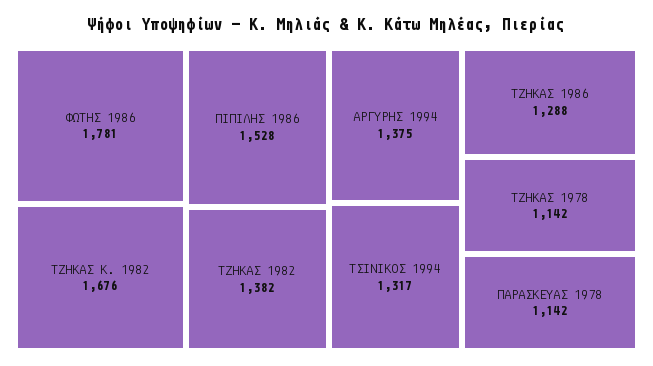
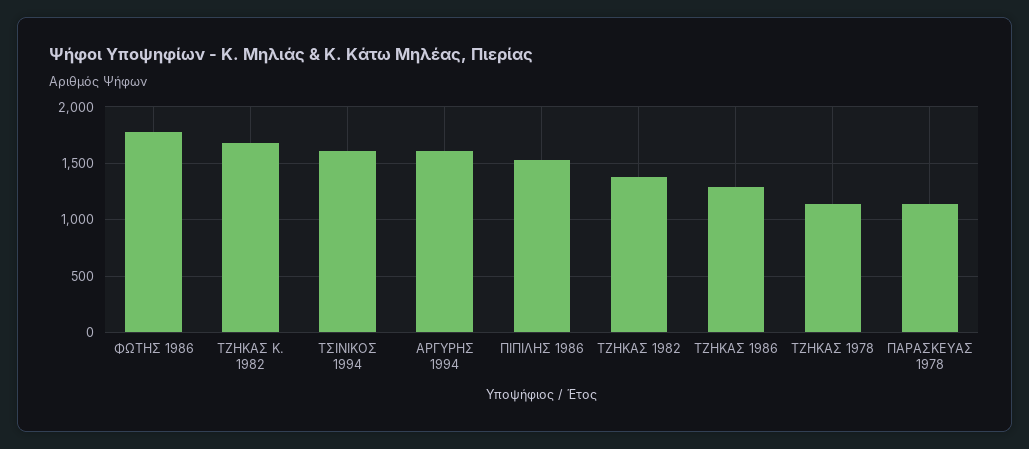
  {
    "ΦΩΤΗΣ 1986": 1781,
    "ΤΖΗΚΑΣ Κ. 1982": 1676,
    "ΠΙΠΙΛΗΣ 1986": 1528,
    "ΤΖΗΚΑΣ 1982": 1382,
-   "ΑΡΓΥΡΗΣ 1994": 1375,
+   "ΑΡΓΥΡΗΣ 1994": 1600,
-   "ΤΣΙΝΙΚΟΣ 1994": 1317,
+   "ΤΣΙΝΙΚΟΣ 1994": 1600,
    "ΤΖΗΚΑΣ 1986": 1288,
    "ΤΖΗΚΑΣ 1978": 1142,
    "ΠΑΡΑΣΚΕΥΑΣ 1978": 1142
  }

